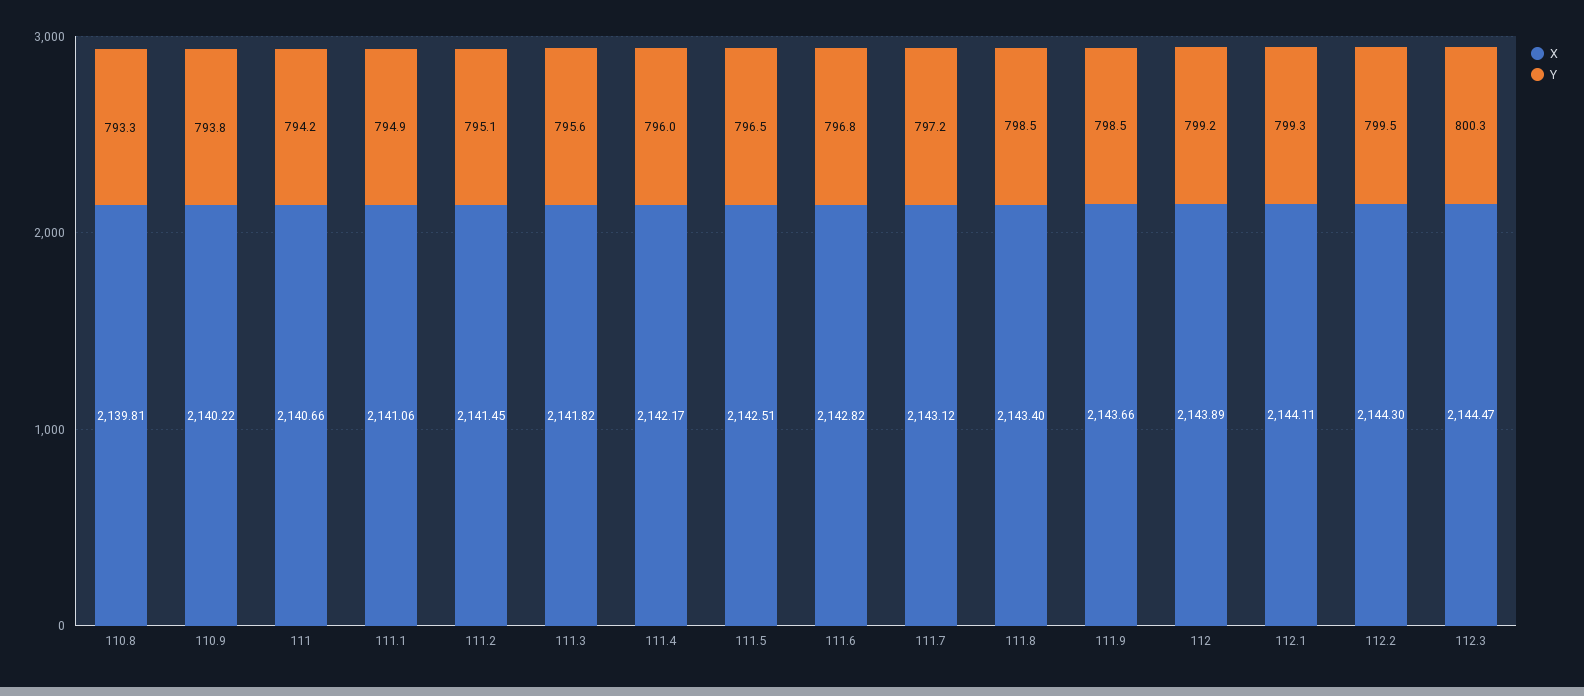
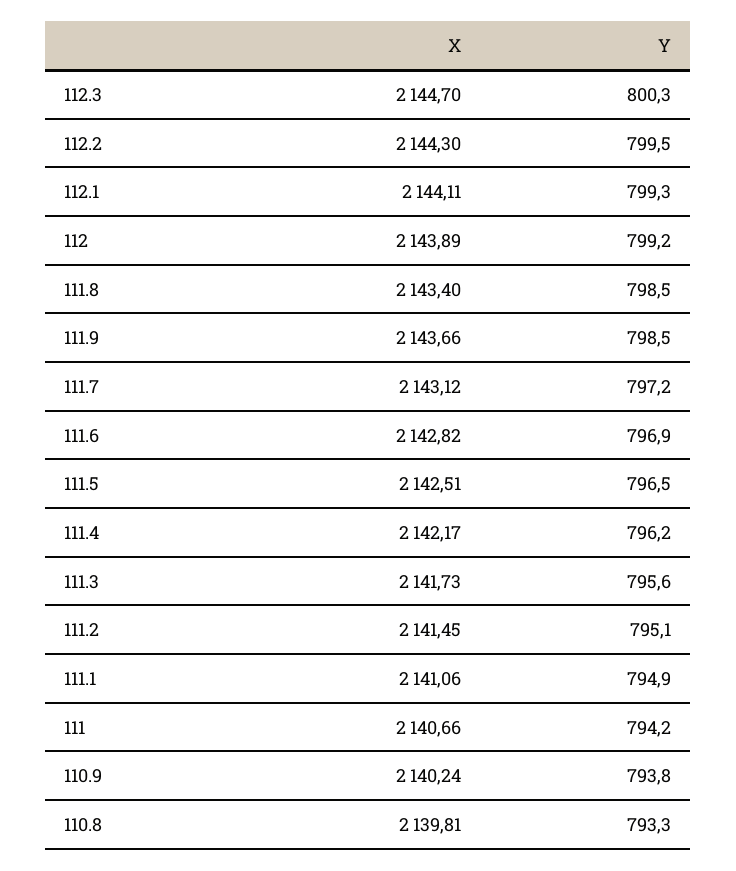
  {
    "X": {
      "110.8": 2139.81,
-     "110.9": 2140.22,
+     "110.9": 2140.24,
      "111": 2140.66,
      "111.1": 2141.06,
      "111.2": 2141.45,
-     "111.3": 2141.82,
+     "111.3": 2141.73,
      "111.4": 2142.17,
      "111.5": 2142.51,
      "111.6": 2142.82,
      "111.7": 2143.12,
      "111.8": 2143.4,
      "111.9": 2143.66,
      "112": 2143.89,
      "112.1": 2144.11,
      "112.2": 2144.3,
-     "112.3": 2144.47
+     "112.3": 2144.7
    },
    "Y": {
      "110.8": 793.3,
      "110.9": 793.8,
      "111": 794.2,
      "111.1": 794.9,
      "111.2": 795.1,
      "111.3": 795.6,
-     "111.4": 796,
+     "111.4": 796.2,
      "111.5": 796.5,
-     "111.6": 796.8,
+     "111.6": 796.9,
      "111.7": 797.2,
      "111.8": 798.5,
      "111.9": 798.5,
      "112": 799.2,
      "112.1": 799.3,
      "112.2": 799.5,
      "112.3": 800.3
    }
  }

